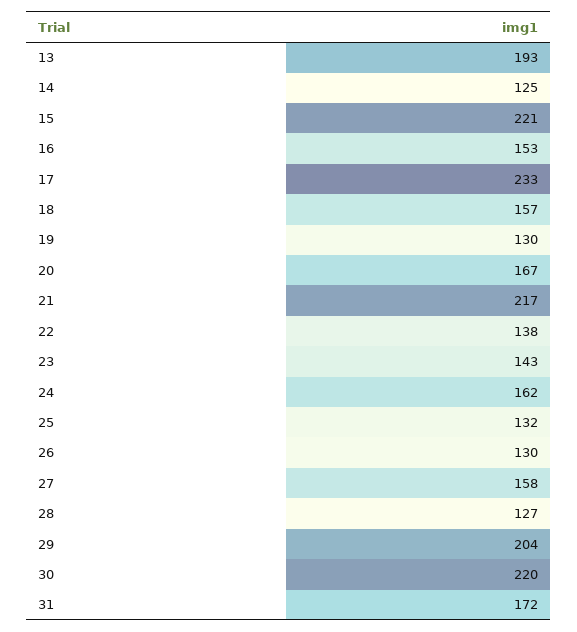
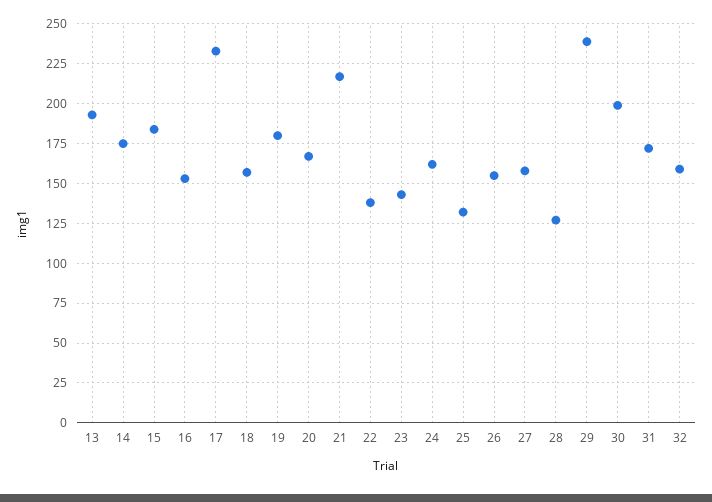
  {
    "13": 193,
-   "14": 125,
+   "14": 175,
-   "15": 221,
+   "15": 185,
    "16": 153,
    "17": 233,
    "18": 157,
-   "19": 130,
+   "19": 180,
    "20": 167,
    "21": 217,
    "22": 138,
    "23": 143,
    "24": 162,
    "25": 132,
-   "26": 130,
+   "26": 155,
    "27": 158,
    "28": 127,
-   "29": 204,
+   "29": 240,
-   "30": 220,
+   "30": 200,
-   "31": 172
+   "31": 172,
+   "32": 160
  }

